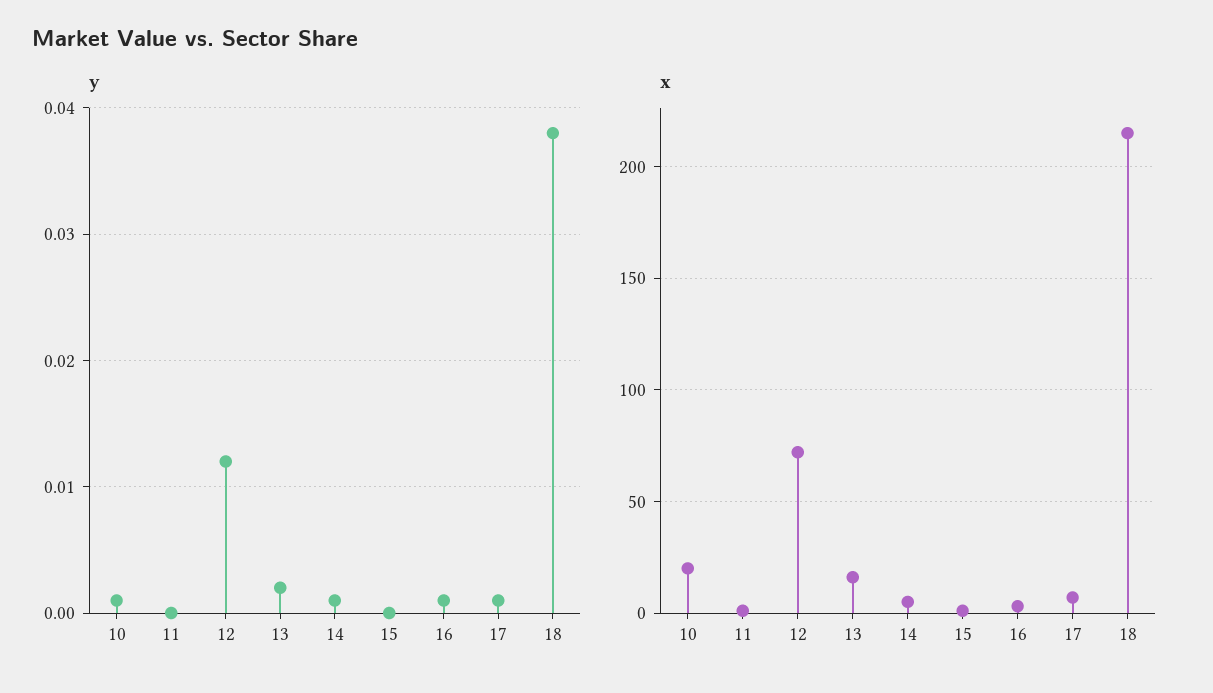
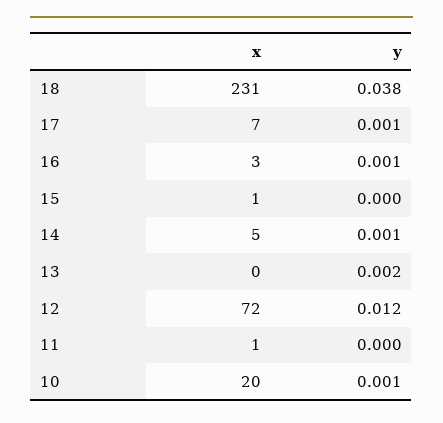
  {
    "y": {
      "10": 0.001,
      "11": 0,
      "12": 0.012,
      "13": 0.002,
      "14": 0.001,
      "15": 0,
      "16": 0.001,
      "17": 0.001,
      "18": 0.038
    },
    "x": {
      "10": 20,
      "11": 1,
      "12": 72,
-     "13": 15,
+     "13": 0,
      "14": 5,
      "15": 1,
      "16": 3,
      "17": 7,
-     "18": 215
+     "18": 231
    }
  }

